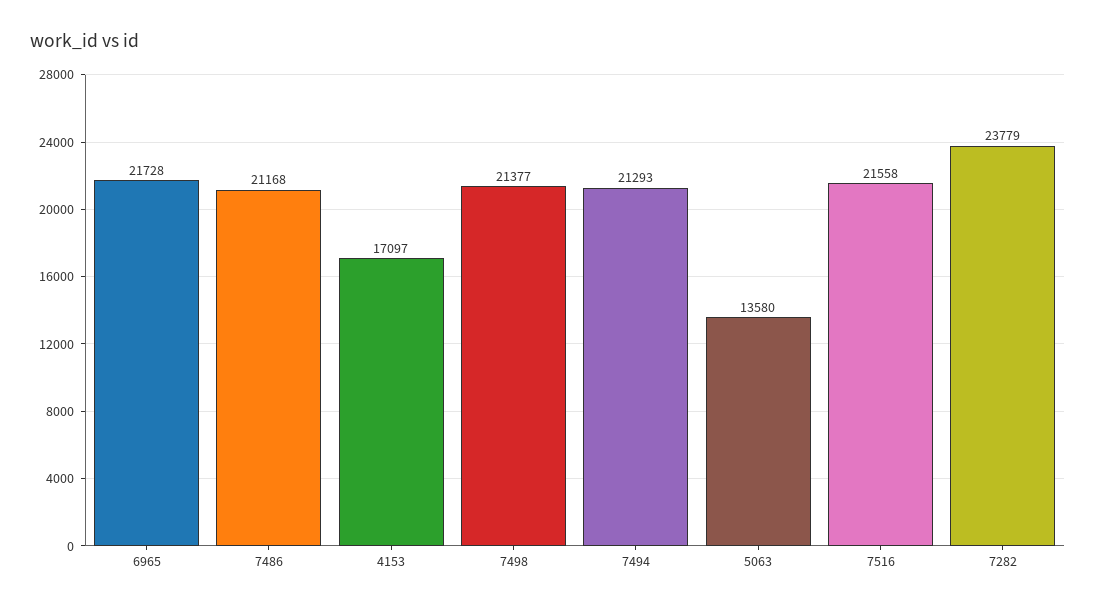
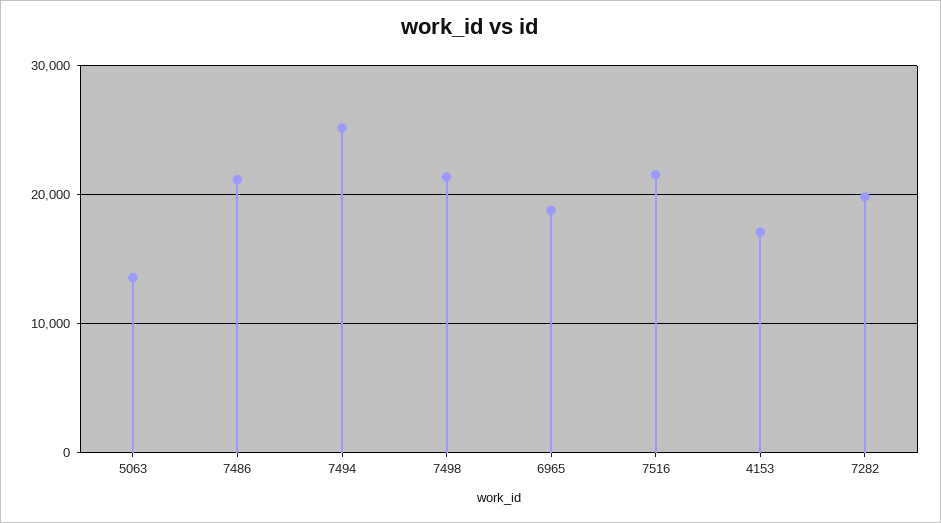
  {
-   "6965": 21728,
+   "6965": 19000,
    "7486": 21168,
    "4153": 17097,
    "7498": 21377,
-   "7494": 21293,
+   "7494": 25000,
    "5063": 13580,
    "7516": 21558,
-   "7282": 23779
+   "7282": 20000
  }

